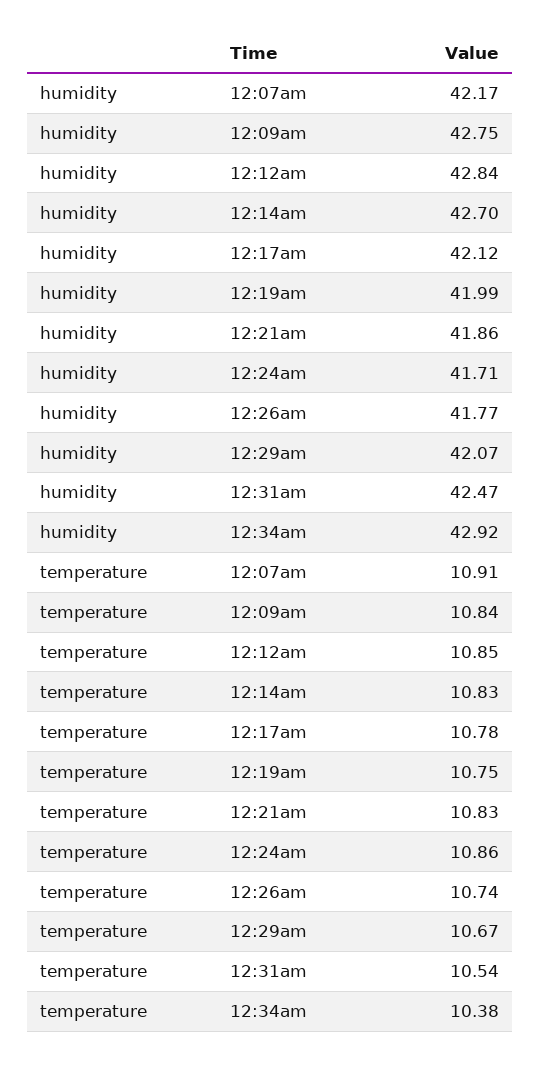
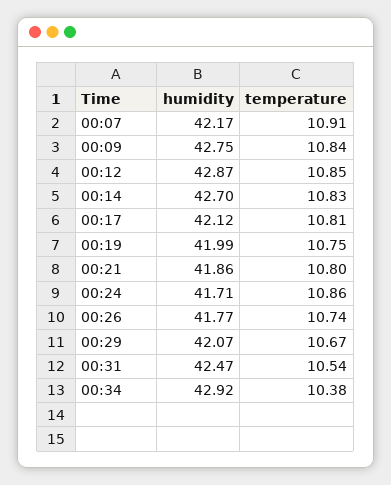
  {
    "humidity": {
      "12:07am": 42.17,
      "12:09am": 42.75,
-     "12:12am": 42.84,
+     "12:12am": 42.87,
      "12:14am": 42.7,
      "12:17am": 42.12,
      "12:19am": 41.99,
      "12:21am": 41.86,
      "12:24am": 41.71,
      "12:26am": 41.77,
      "12:29am": 42.07,
      "12:31am": 42.47,
      "12:34am": 42.92
    },
    "temperature": {
      "12:07am": 10.91,
      "12:09am": 10.84,
      "12:12am": 10.85,
      "12:14am": 10.83,
-     "12:17am": 10.78,
+     "12:17am": 10.81,
      "12:19am": 10.75,
-     "12:21am": 10.83,
+     "12:21am": 10.8,
      "12:24am": 10.86,
      "12:26am": 10.74,
      "12:29am": 10.67,
      "12:31am": 10.54,
      "12:34am": 10.38
    }
  }

